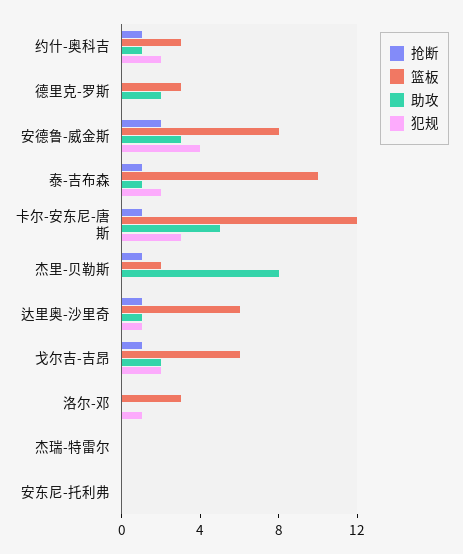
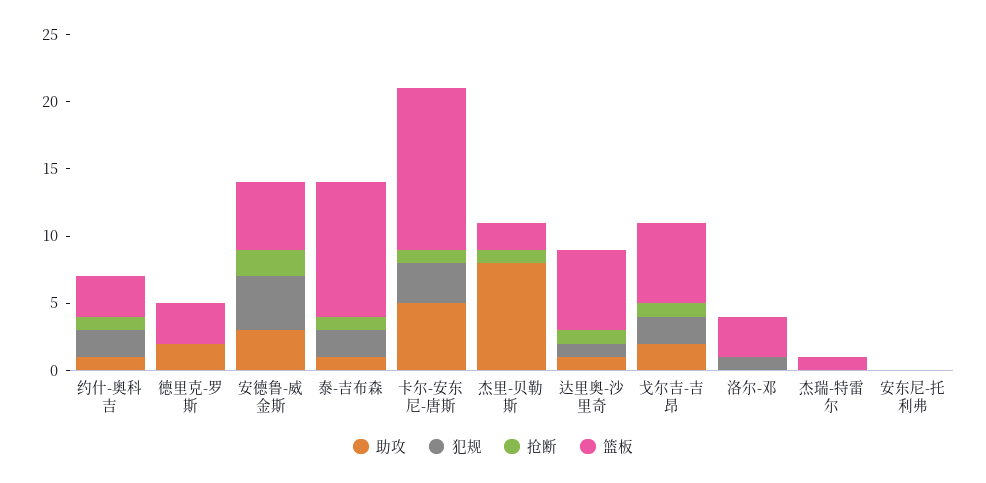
  {
    "抢断": {
      "约什-奥科吉": 1,
      "德里克-罗斯": 0,
      "安德鲁-威金斯": 2,
      "泰-吉布森": 1,
      "卡尔-安东尼-唐斯": 1,
      "杰里-贝勒斯": 1,
      "达里奥-沙里奇": 1,
      "戈尔吉-吉昂": 1,
      "洛尔-邓": 0,
      "杰瑞-特雷尔": 0,
      "安东尼-托利弗": 0
    },
    "篮板": {
      "约什-奥科吉": 3,
      "德里克-罗斯": 3,
-     "安德鲁-威金斯": 8,
+     "安德鲁-威金斯": 5,
      "泰-吉布森": 10,
      "卡尔-安东尼-唐斯": 12,
      "杰里-贝勒斯": 2,
      "达里奥-沙里奇": 6,
      "戈尔吉-吉昂": 6,
      "洛尔-邓": 3,
-     "杰瑞-特雷尔": 0,
+     "杰瑞-特雷尔": 1,
      "安东尼-托利弗": 0
    },
    "助攻": {
      "约什-奥科吉": 1,
      "德里克-罗斯": 2,
      "安德鲁-威金斯": 3,
      "泰-吉布森": 1,
      "卡尔-安东尼-唐斯": 5,
      "杰里-贝勒斯": 8,
      "达里奥-沙里奇": 1,
      "戈尔吉-吉昂": 2,
      "洛尔-邓": 0,
      "杰瑞-特雷尔": 0,
      "安东尼-托利弗": 0
    },
    "犯规": {
      "约什-奥科吉": 2,
      "德里克-罗斯": 0,
      "安德鲁-威金斯": 4,
      "泰-吉布森": 2,
      "卡尔-安东尼-唐斯": 3,
      "杰里-贝勒斯": 0,
      "达里奥-沙里奇": 1,
      "戈尔吉-吉昂": 2,
      "洛尔-邓": 1,
      "杰瑞-特雷尔": 0,
      "安东尼-托利弗": 0
    }
  }

